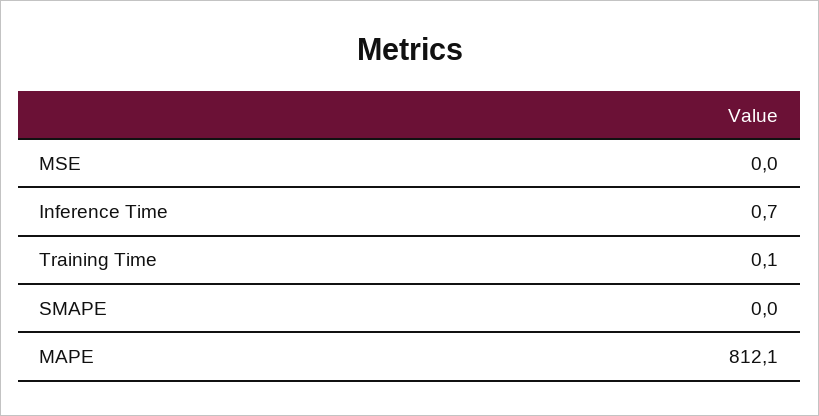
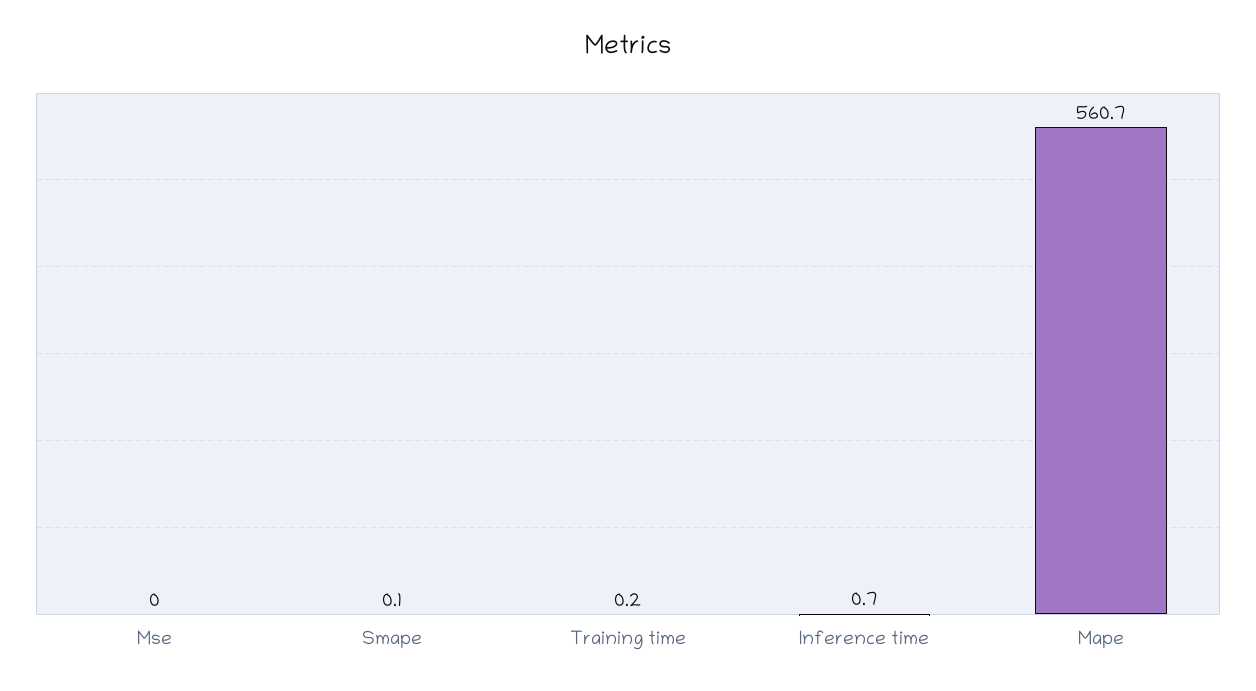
  {
    "MSE": 0,
    "Inference Time": 0.7,
-   "Training Time": 0.1,
+   "Training Time": 0.2,
-   "SMAPE": 0,
+   "SMAPE": 0.1,
-   "MAPE": 812.1
+   "MAPE": 560.7
  }

